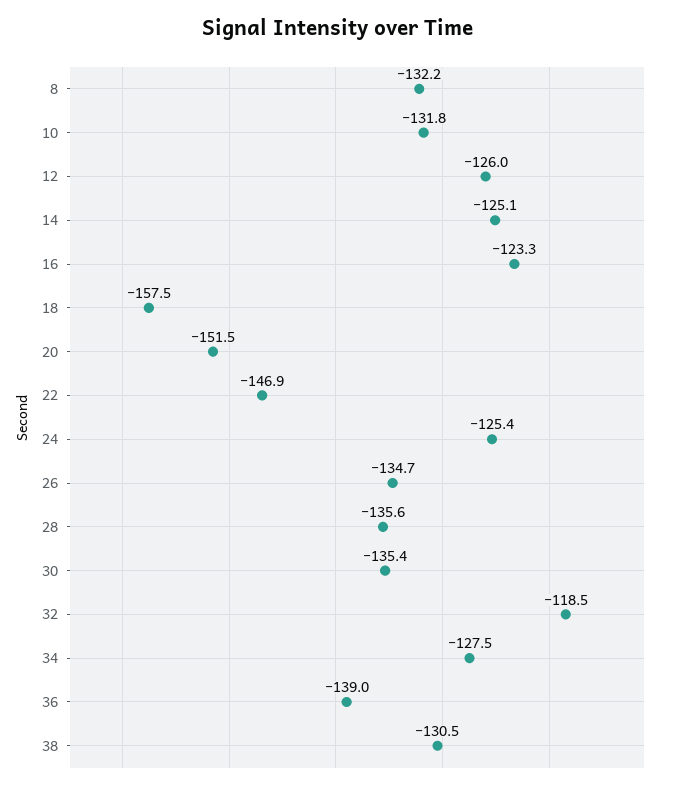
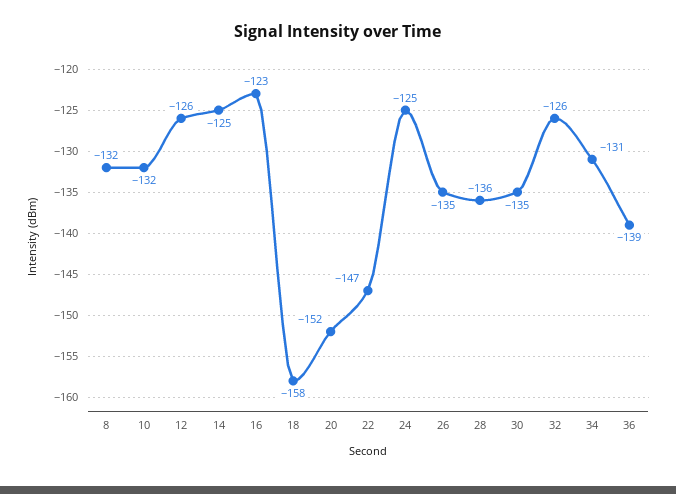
  {
    "8": -132.2,
    "10": -131.8,
    "12": -126,
    "14": -125.1,
    "16": -123.3,
    "18": -157.5,
    "20": -151.5,
    "22": -146.9,
    "24": -125.4,
    "26": -134.7,
    "28": -135.6,
    "30": -135.4,
-   "32": -118.5,
+   "32": -126,
-   "34": -127.5,
+   "34": -131,
-   "36": -139,
+   "36": -139
-   "38": -130.5
  }

